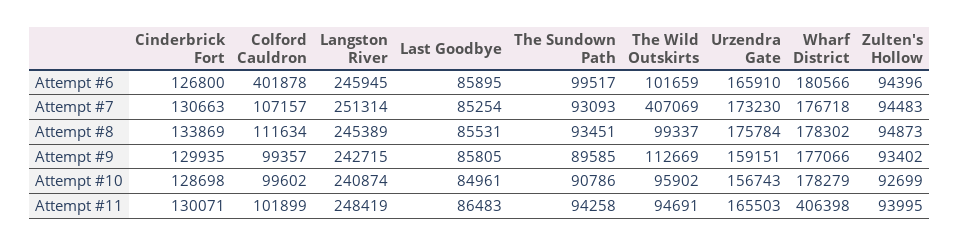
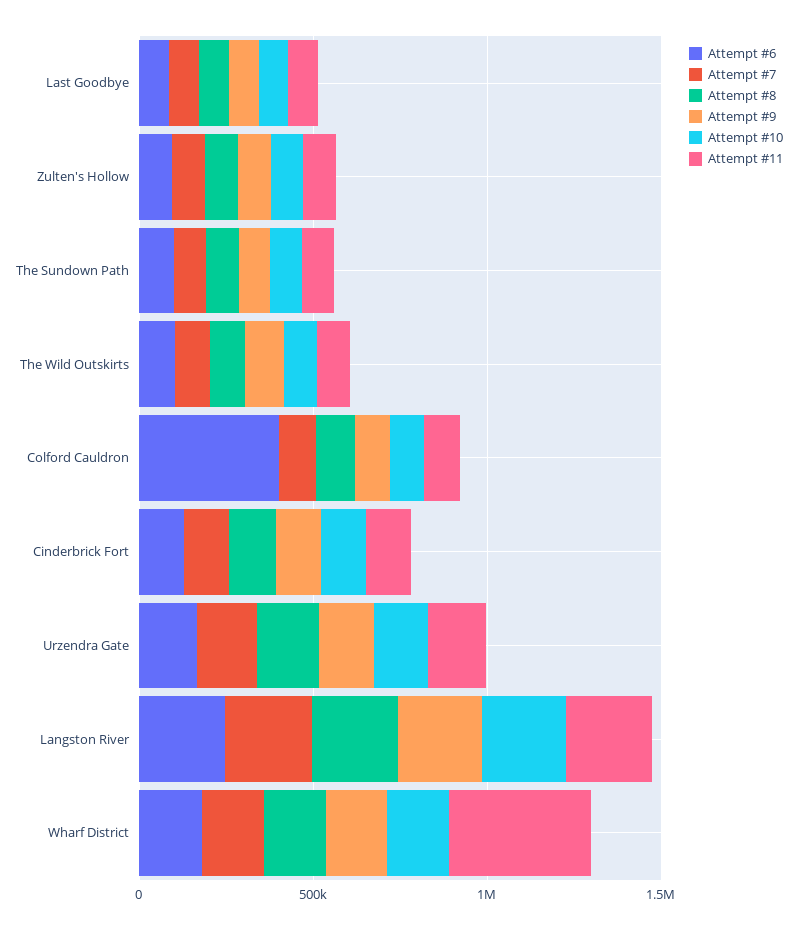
  {
    "Attempt #6": {
      "Cinderbrick Fort": 126800,
      "Colford Cauldron": 401878,
      "Langston River": 245945,
      "Last Goodbye": 85895,
      "The Sundown Path": 99517,
      "The Wild Outskirts": 101659,
      "Urzendra Gate": 165910,
      "Wharf District": 180566,
      "Zulten's Hollow": 94396
    },
    "Attempt #7": {
      "Cinderbrick Fort": 130663,
      "Colford Cauldron": 107157,
      "Langston River": 251314,
      "Last Goodbye": 85254,
      "The Sundown Path": 93093,
-     "The Wild Outskirts": 407069,
+     "The Wild Outskirts": 100000,
      "Urzendra Gate": 173230,
      "Wharf District": 176718,
      "Zulten's Hollow": 94483
    },
    "Attempt #8": {
      "Cinderbrick Fort": 133869,
      "Colford Cauldron": 111634,
      "Langston River": 245389,
      "Last Goodbye": 85531,
      "The Sundown Path": 93451,
      "The Wild Outskirts": 99337,
      "Urzendra Gate": 175784,
      "Wharf District": 178302,
      "Zulten's Hollow": 94873
    },
    "Attempt #9": {
      "Cinderbrick Fort": 129935,
      "Colford Cauldron": 99357,
      "Langston River": 242715,
      "Last Goodbye": 85805,
      "The Sundown Path": 89585,
      "The Wild Outskirts": 112669,
      "Urzendra Gate": 159151,
      "Wharf District": 177066,
      "Zulten's Hollow": 93402
    },
    "Attempt #10": {
      "Cinderbrick Fort": 128698,
      "Colford Cauldron": 99602,
      "Langston River": 240874,
      "Last Goodbye": 84961,
      "The Sundown Path": 90786,
      "The Wild Outskirts": 95902,
      "Urzendra Gate": 156743,
      "Wharf District": 178279,
      "Zulten's Hollow": 92699
    },
    "Attempt #11": {
      "Cinderbrick Fort": 130071,
      "Colford Cauldron": 101899,
      "Langston River": 248419,
      "Last Goodbye": 86483,
      "The Sundown Path": 94258,
      "The Wild Outskirts": 94691,
      "Urzendra Gate": 165503,
      "Wharf District": 406398,
      "Zulten's Hollow": 93995
    }
  }

